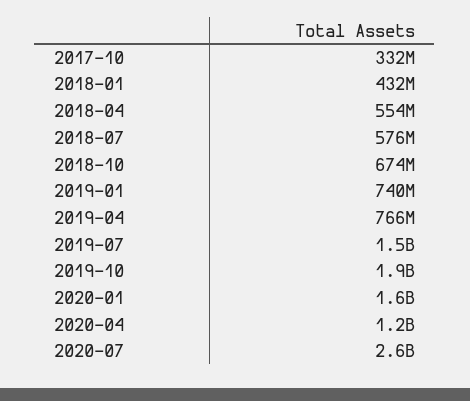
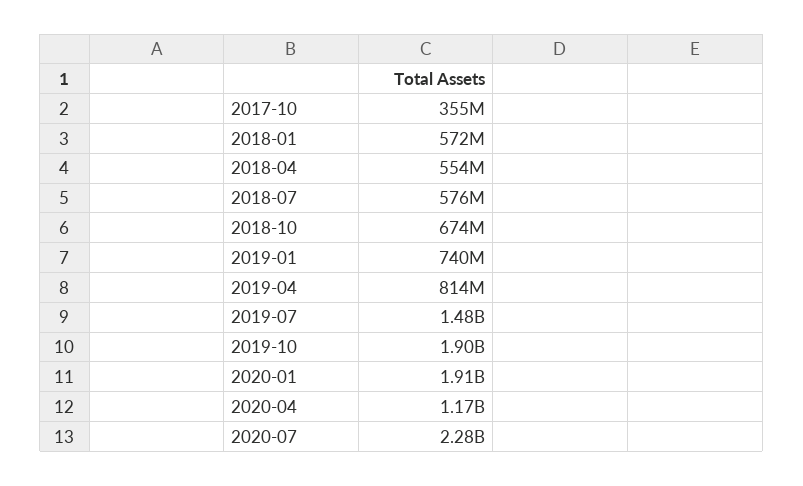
  {
-   "2017-10": 332000000,
+   "2017-10": 355000000,
-   "2018-01": 432000000,
+   "2018-01": 572000000,
    "2018-04": 554000000,
    "2018-07": 576000000,
    "2018-10": 674000000,
    "2019-01": 740000000,
-   "2019-04": 766000000,
+   "2019-04": 814000000,
    "2019-07": 1480000000,
    "2019-10": 1900000000,
-   "2020-01": 1600000000,
+   "2020-01": 1910000000,
    "2020-04": 1170000000,
-   "2020-07": 2600000000
+   "2020-07": 2280000000
  }

